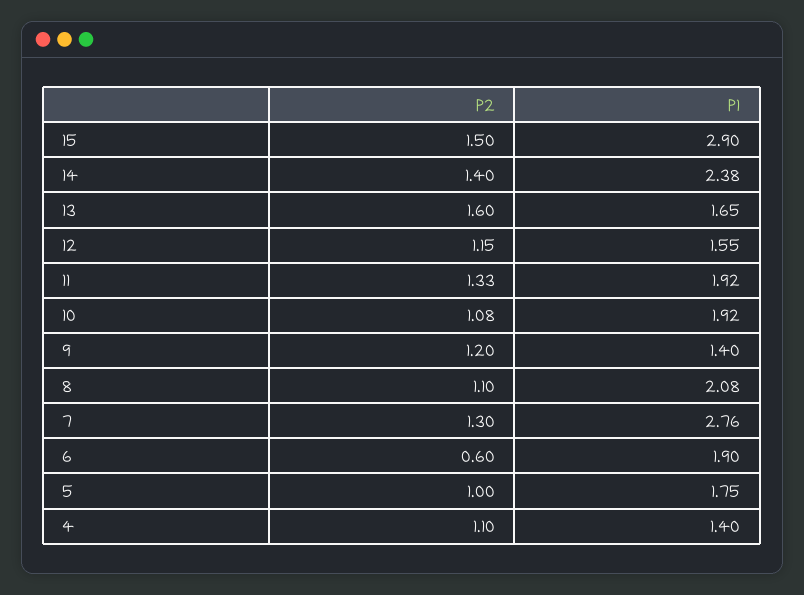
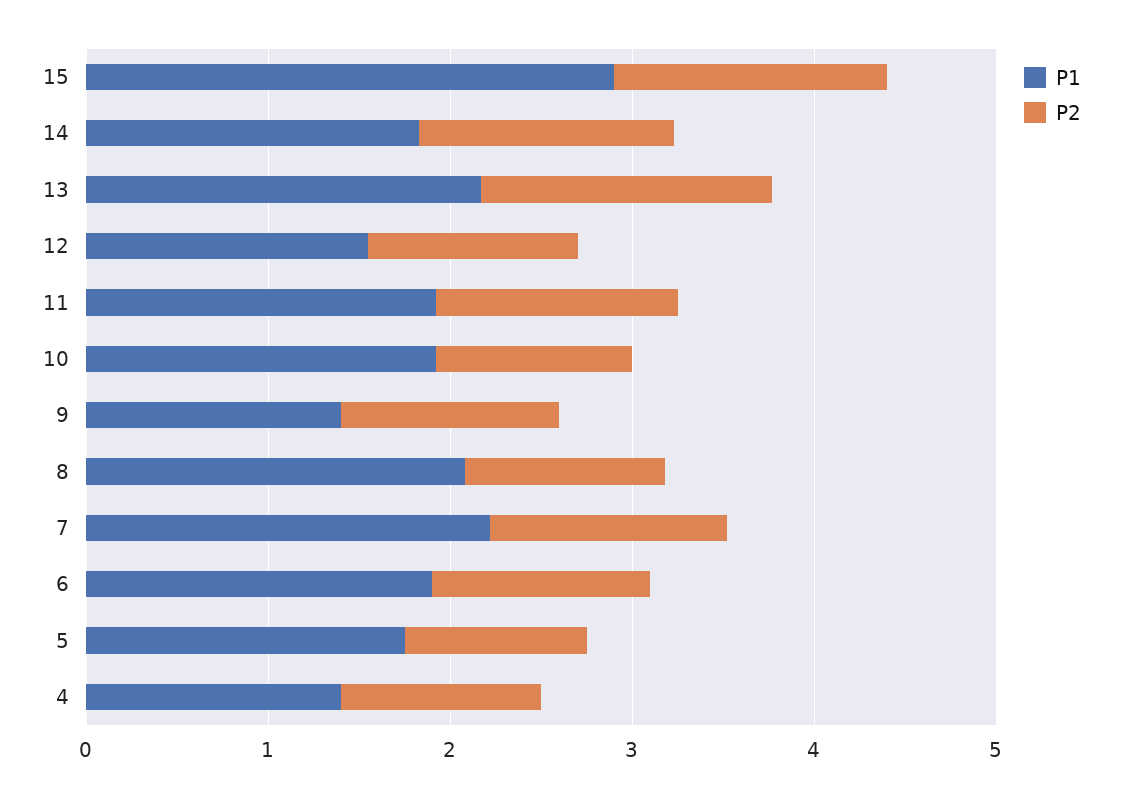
  {
    "P2": {
      "15": 1.5,
      "14": 1.4,
      "13": 1.6,
      "12": 1.15,
      "11": 1.33,
      "10": 1.08,
      "9": 1.2,
      "8": 1.1,
      "7": 1.3,
-     "6": 0.6,
+     "6": 1.2,
      "5": 1,
      "4": 1.1
    },
    "P1": {
      "15": 2.9,
-     "14": 2.38,
+     "14": 1.8,
-     "13": 1.65,
+     "13": 2.2,
      "12": 1.55,
      "11": 1.92,
      "10": 1.92,
      "9": 1.4,
      "8": 2.08,
-     "7": 2.76,
+     "7": 2.2,
      "6": 1.9,
      "5": 1.75,
      "4": 1.4
    }
  }

